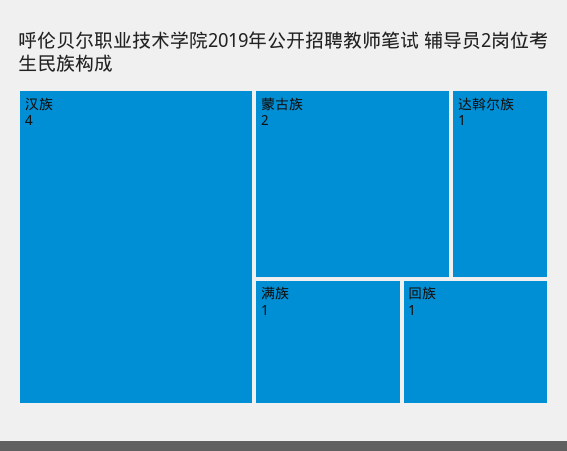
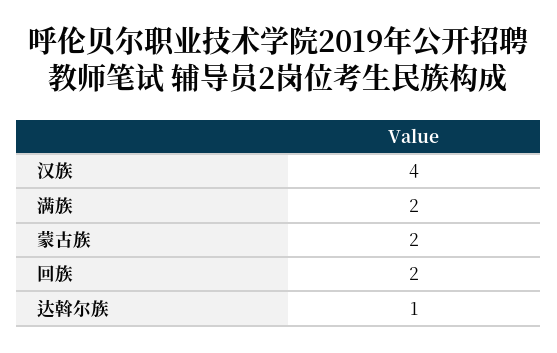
  {
    "汉族": 4,
    "蒙古族": 2,
    "达斡尔族": 1,
-   "满族": 1,
+   "满族": 2,
-   "回族": 1
+   "回族": 2
  }

